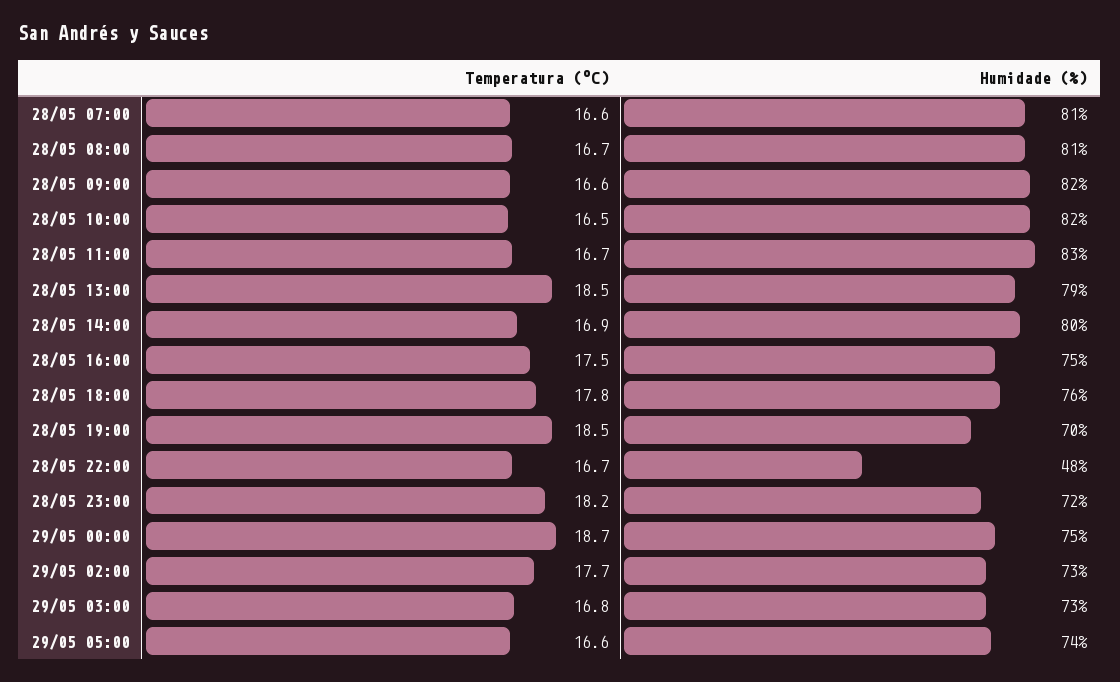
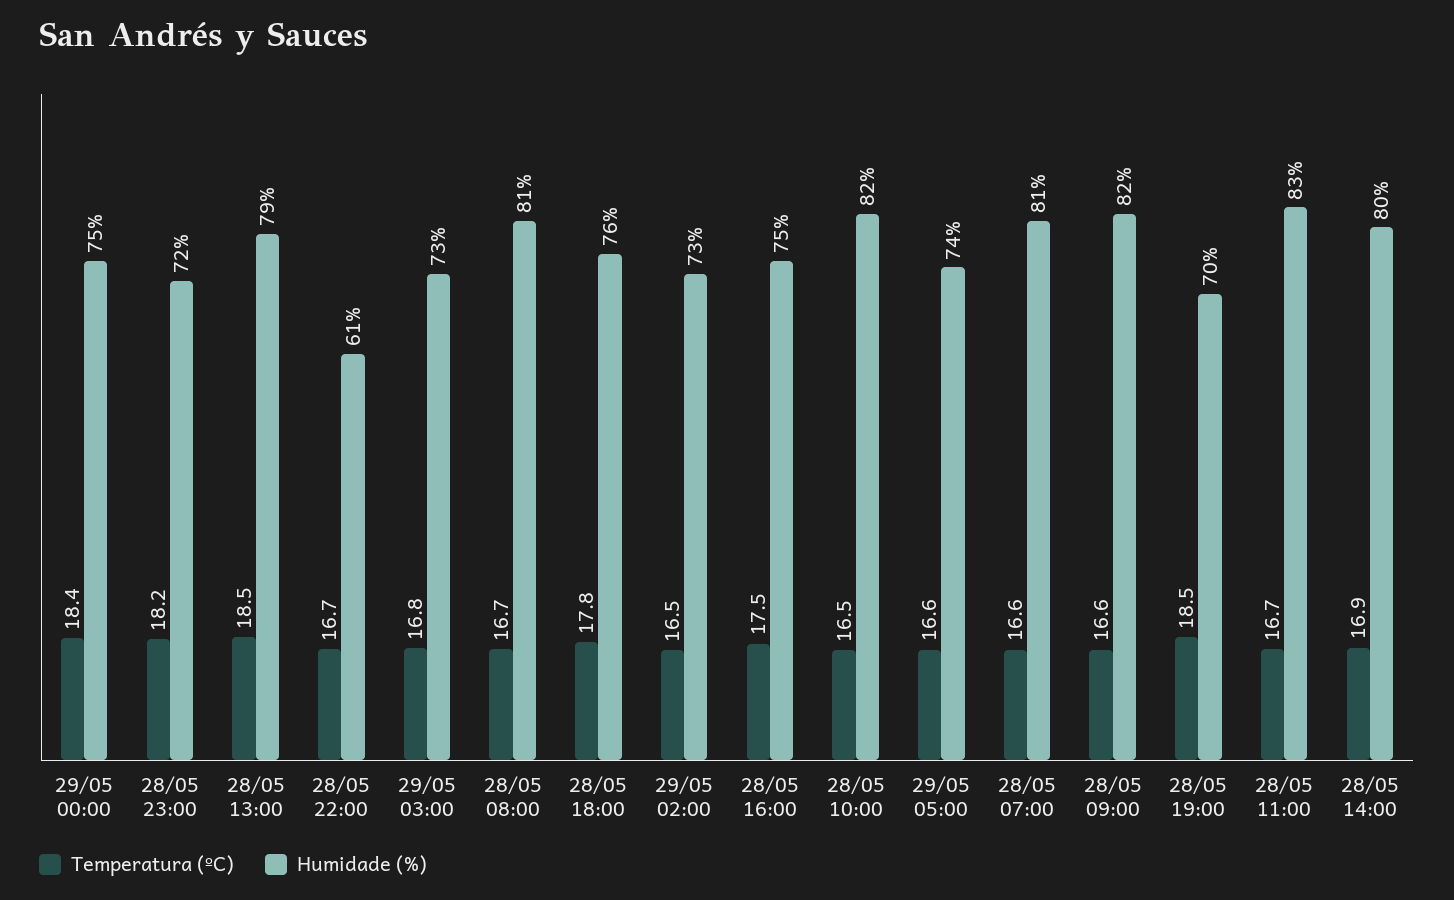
  {
    "Temperatura (ºC)": {
      "28/05 07:00": 16.6,
      "28/05 08:00": 16.7,
      "28/05 09:00": 16.6,
      "28/05 10:00": 16.5,
      "28/05 11:00": 16.7,
      "28/05 13:00": 18.5,
      "28/05 14:00": 16.9,
      "28/05 16:00": 17.5,
      "28/05 18:00": 17.8,
      "28/05 19:00": 18.5,
      "28/05 22:00": 16.7,
      "28/05 23:00": 18.2,
-     "29/05 00:00": 18.7,
+     "29/05 00:00": 18.4,
-     "29/05 02:00": 17.7,
+     "29/05 02:00": 16.5,
      "29/05 03:00": 16.8,
      "29/05 05:00": 16.6
    },
    "Humidade (%)": {
      "28/05 07:00": 81,
      "28/05 08:00": 81,
      "28/05 09:00": 82,
      "28/05 10:00": 82,
      "28/05 11:00": 83,
      "28/05 13:00": 79,
      "28/05 14:00": 80,
      "28/05 16:00": 75,
      "28/05 18:00": 76,
      "28/05 19:00": 70,
-     "28/05 22:00": 48,
+     "28/05 22:00": 61,
      "28/05 23:00": 72,
      "29/05 00:00": 75,
      "29/05 02:00": 73,
      "29/05 03:00": 73,
      "29/05 05:00": 74
    }
  }

